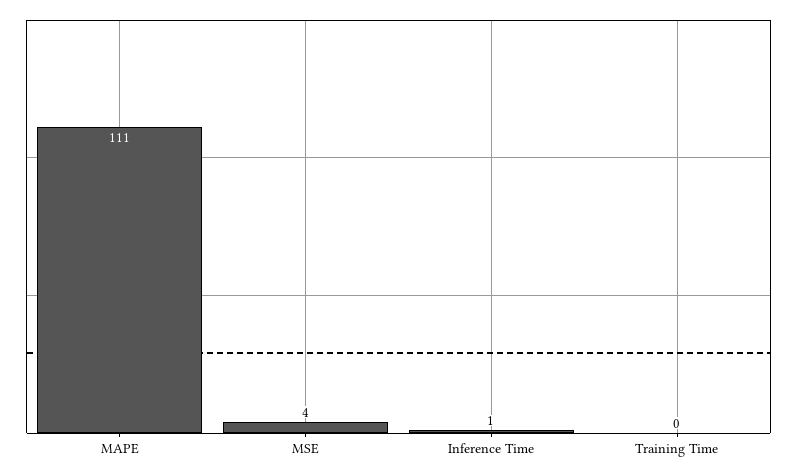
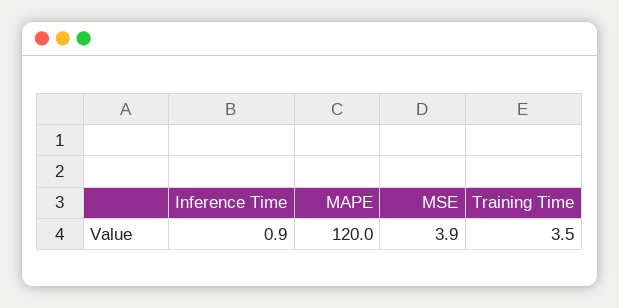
  {
-   "MAPE": 111,
+   "MAPE": 120,
    "MSE": 3.9,
    "Inference Time": 0.9,
-   "Training Time": 0
+   "Training Time": 3.5
  }

